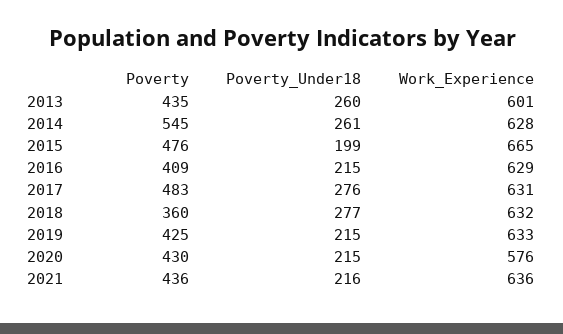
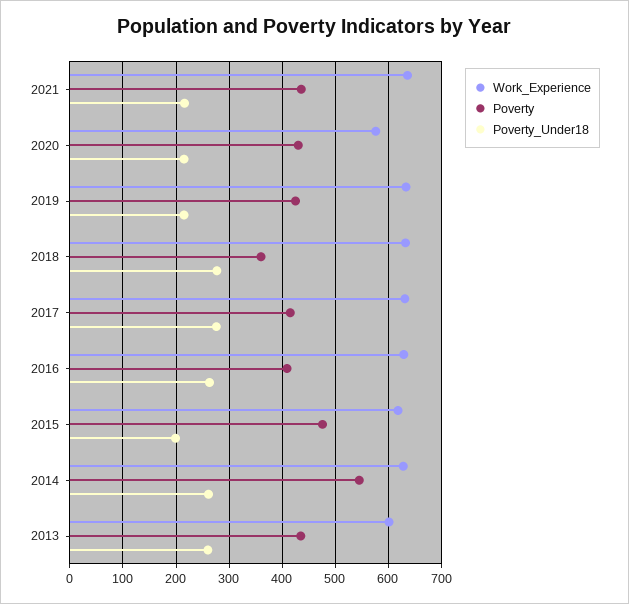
  {
    "Poverty": {
      "2013": 435,
      "2014": 545,
      "2015": 476,
      "2016": 409,
-     "2017": 483,
+     "2017": 420,
      "2018": 360,
      "2019": 425,
      "2020": 430,
      "2021": 436
    },
    "Poverty_Under18": {
      "2013": 260,
      "2014": 261,
      "2015": 199,
-     "2016": 215,
+     "2016": 260,
      "2017": 276,
      "2018": 277,
      "2019": 215,
      "2020": 215,
      "2021": 216
    },
    "Work_Experience": {
      "2013": 601,
      "2014": 628,
-     "2015": 665,
+     "2015": 620,
      "2016": 629,
      "2017": 631,
      "2018": 632,
      "2019": 633,
      "2020": 576,
      "2021": 636
    }
  }

